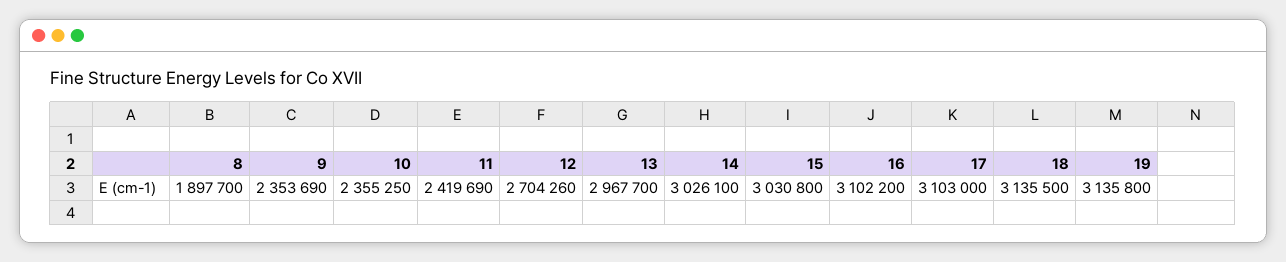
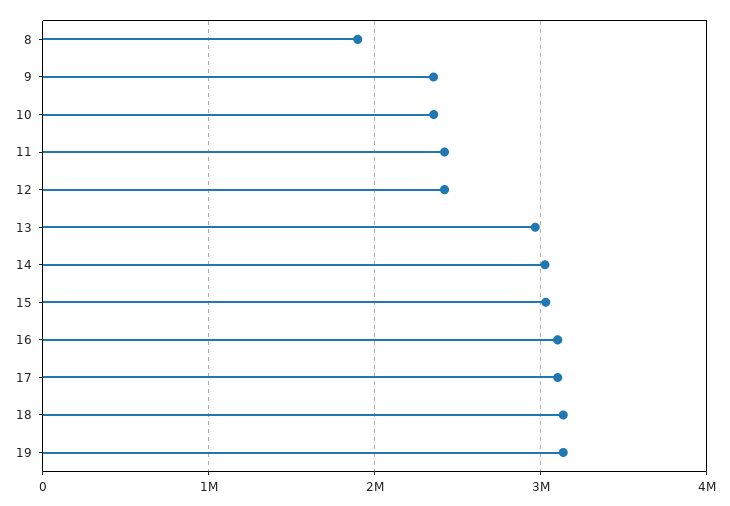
  {
    "8": 1897700,
    "9": 2353690,
    "10": 2355250,
    "11": 2419690,
-   "12": 2704260,
+   "12": 2400000,
    "13": 2967700,
    "14": 3026100,
    "15": 3030800,
    "16": 3102200,
    "17": 3103000,
    "18": 3135500,
    "19": 3135800
  }

